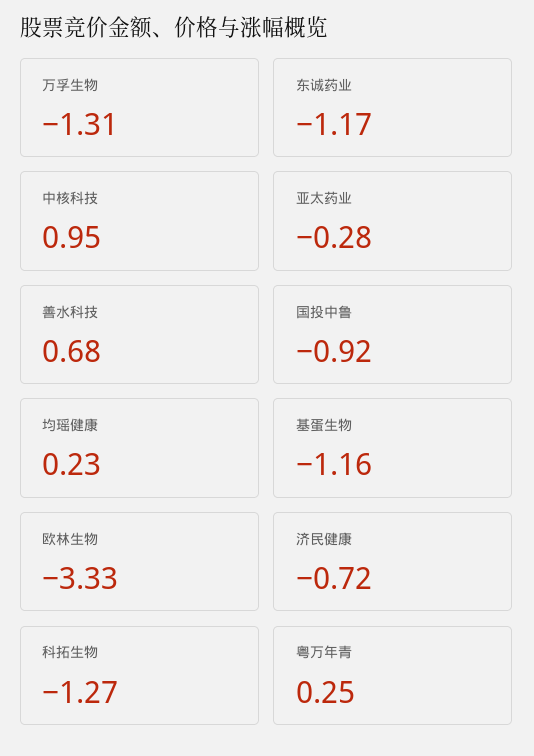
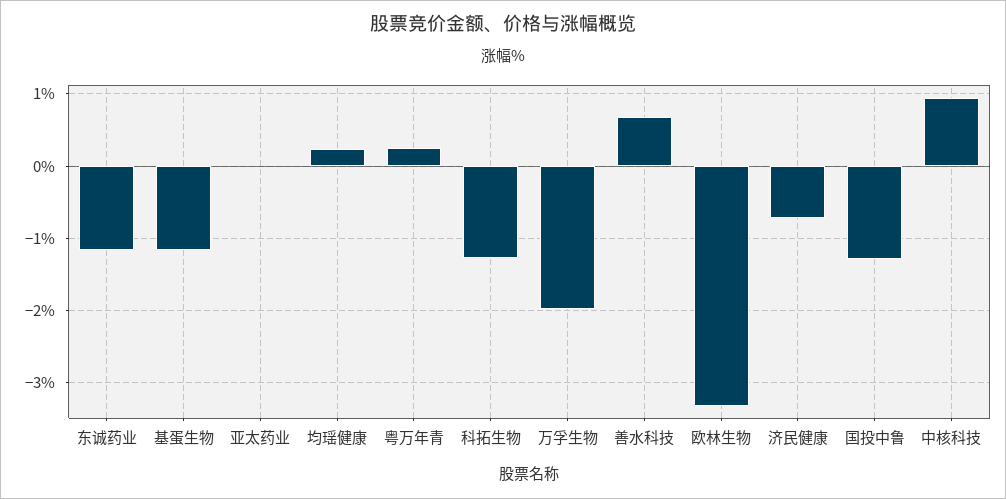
  {
-   "万孚生物": -1.31,
+   "万孚生物": -2,
    "东诚药业": -1.17,
    "中核科技": 0.95,
-   "亚太药业": -0.28,
+   "亚太药业": 0,
    "善水科技": 0.68,
-   "国投中鲁": -0.92,
+   "国投中鲁": -1.3,
    "均瑶健康": 0.23,
    "基蛋生物": -1.16,
    "欧林生物": -3.33,
    "济民健康": -0.72,
    "科拓生物": -1.27,
    "粤万年青": 0.25
  }

